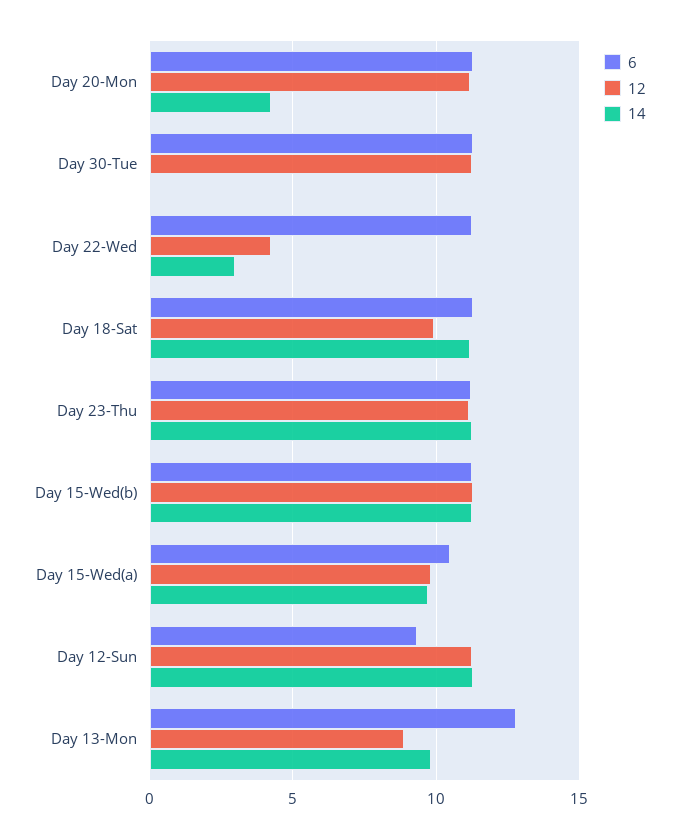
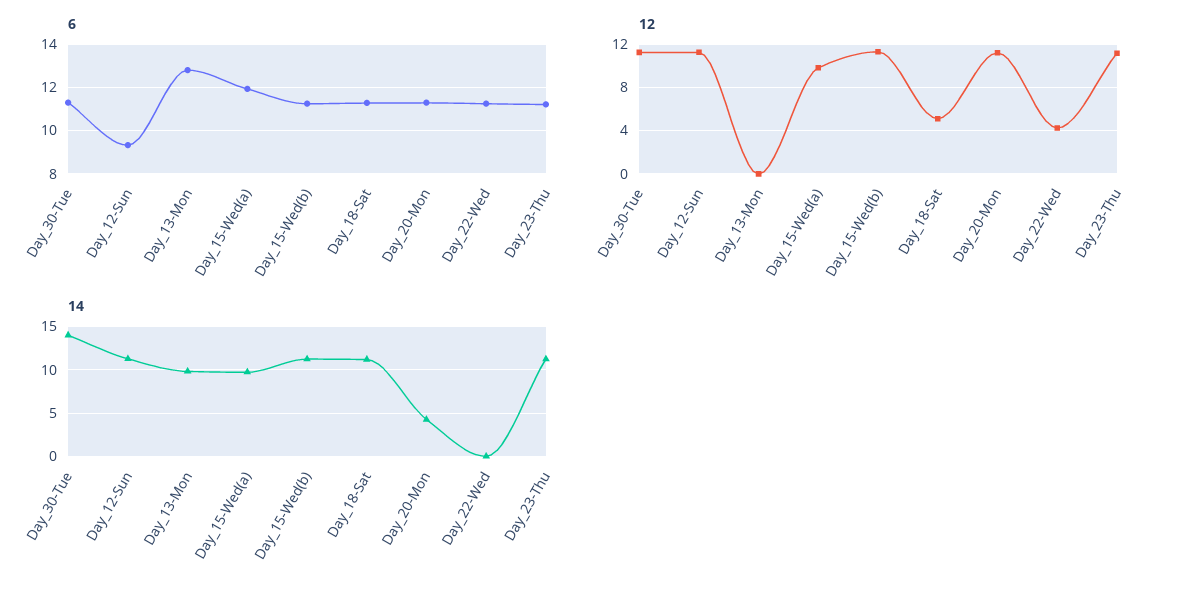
  {
    "6": {
      "Day 20-Mon": 11.5,
      "Day 30-Tue": 11.5,
      "Day 22-Wed": 11.5,
      "Day 18-Sat": 11.5,
      "Day 23-Thu": 11,
      "Day 15-Wed(b)": 11.5,
-     "Day 15-Wed(a)": 10.5,
+     "Day 15-Wed(a)": 12,
      "Day 12-Sun": 9.5,
      "Day 13-Mon": 13
    },
    "12": {
      "Day 20-Mon": 11,
      "Day 30-Tue": 11,
      "Day 22-Wed": 4.5,
-     "Day 18-Sat": 10,
+     "Day 18-Sat": 5,
      "Day 23-Thu": 11,
      "Day 15-Wed(b)": 11.5,
      "Day 15-Wed(a)": 10,
      "Day 12-Sun": 11.5,
-     "Day 13-Mon": 9
+     "Day 13-Mon": 0
    },
    "14": {
      "Day 20-Mon": 4.5,
-     "Day 30-Tue": 0,
+     "Day 30-Tue": 14,
-     "Day 22-Wed": 3,
+     "Day 22-Wed": 0,
      "Day 18-Sat": 11,
      "Day 23-Thu": 11,
      "Day 15-Wed(b)": 11.5,
      "Day 15-Wed(a)": 9.5,
      "Day 12-Sun": 11.5,
      "Day 13-Mon": 10
    }
  }

